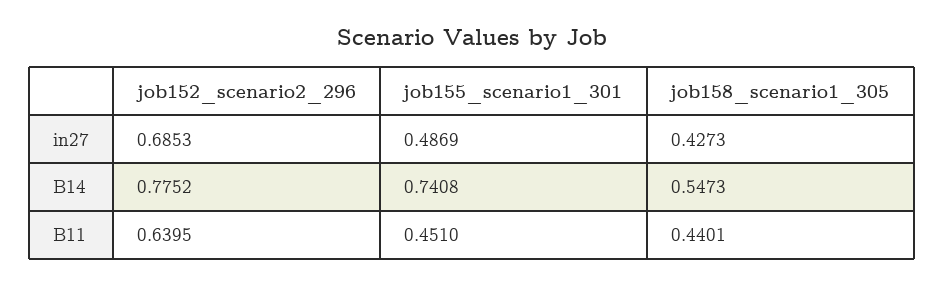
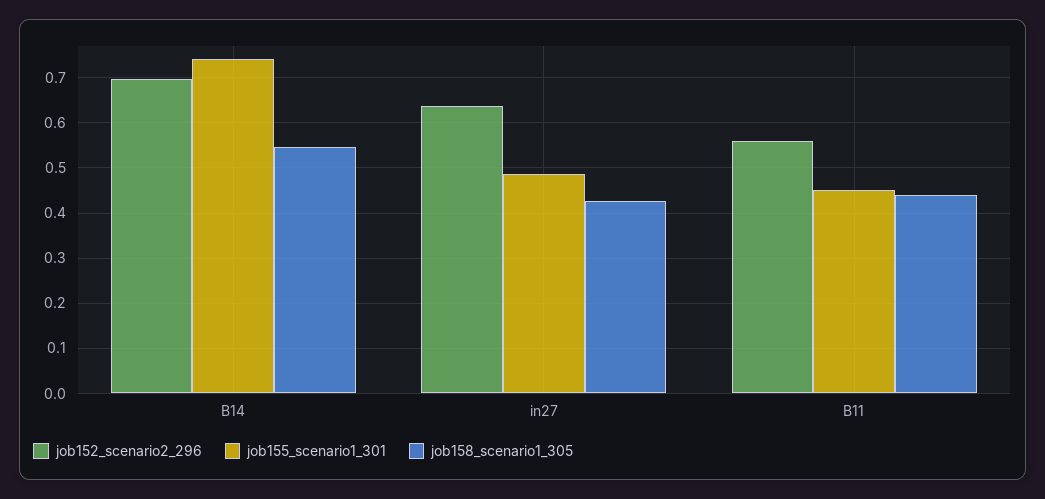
  {
    "job152_scenario2_296": {
-     "in27": 0.6853,
+     "in27": 0.64,
-     "B14": 0.7752,
+     "B14": 0.7,
-     "B11": 0.6395
+     "B11": 0.56
    },
    "job155_scenario1_301": {
      "in27": 0.4869,
      "B14": 0.7408,
      "B11": 0.451
    },
    "job158_scenario1_305": {
      "in27": 0.4273,
      "B14": 0.5473,
      "B11": 0.4401
    }
  }

